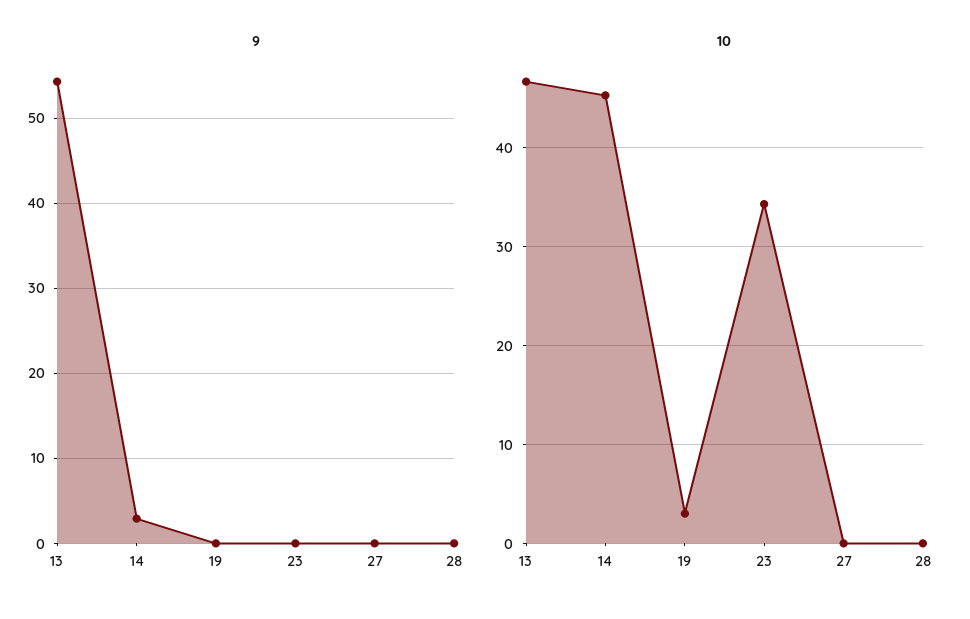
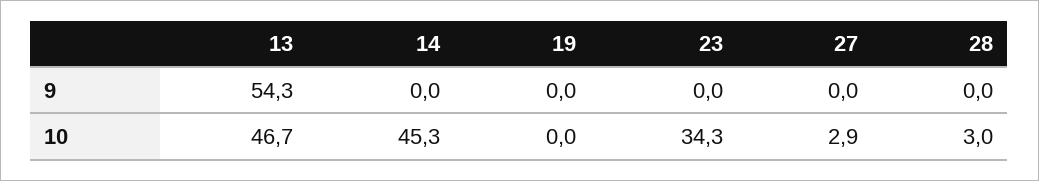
  {
    "9": {
      "13": 54.3,
-     "14": 3,
+     "14": 0,
      "19": 0,
      "23": 0,
      "27": 0,
      "28": 0
    },
    "10": {
      "13": 46.7,
      "14": 45.3,
-     "19": 3,
+     "19": 0,
      "23": 34.3,
-     "27": 0,
+     "27": 2.9,
-     "28": 0
+     "28": 3
    }
  }

